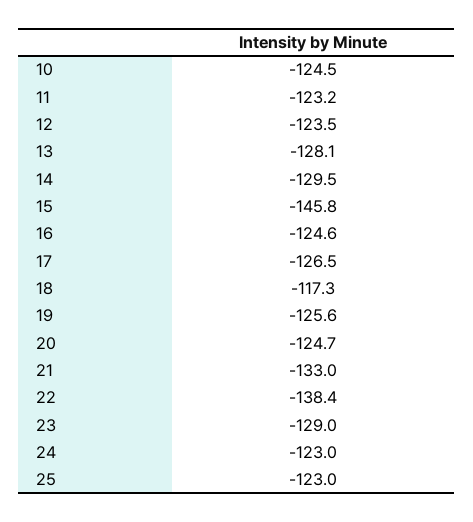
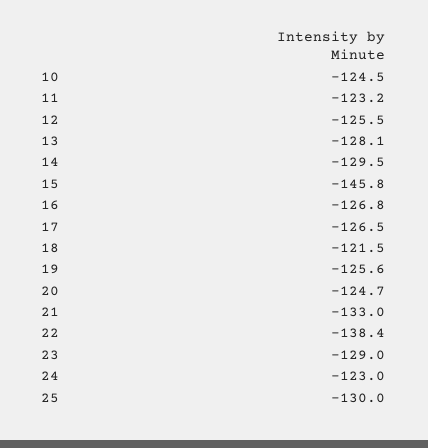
  {
    "10": -124.5,
    "11": -123.2,
-   "12": -123.5,
+   "12": -125.5,
    "13": -128.1,
    "14": -129.5,
    "15": -145.8,
-   "16": -124.6,
+   "16": -126.8,
    "17": -126.5,
-   "18": -117.3,
+   "18": -121.5,
    "19": -125.6,
    "20": -124.7,
    "21": -133,
    "22": -138.4,
    "23": -129,
    "24": -123,
-   "25": -123
+   "25": -130
  }

